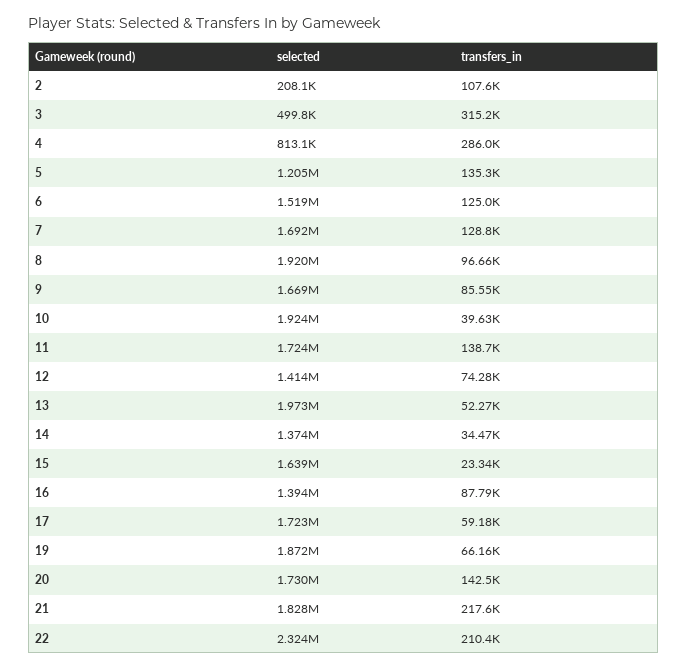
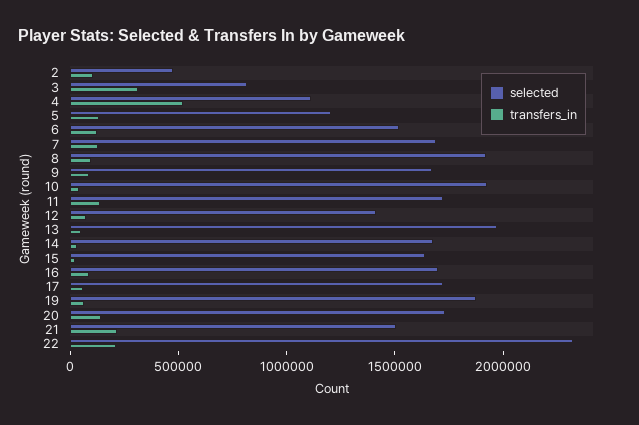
  {
    "selected": {
-     "2": 208100,
+     "2": 500000,
-     "3": 499800,
+     "3": 800000,
-     "4": 813100,
+     "4": 1100000,
      "5": 1205000,
      "6": 1519000,
      "7": 1692000,
      "8": 1920000,
      "9": 1669000,
      "10": 1924000,
      "11": 1724000,
      "12": 1414000,
      "13": 1973000,
-     "14": 1374000,
+     "14": 1700000,
      "15": 1639000,
-     "16": 1394000,
+     "16": 1700000,
      "17": 1723000,
      "19": 1872000,
      "20": 1730000,
-     "21": 1828000,
+     "21": 1500000,
      "22": 2324000
    },
    "transfers_in": {
      "2": 107600,
      "3": 315200,
-     "4": 286000,
+     "4": 500000,
      "5": 135300,
      "6": 125000,
      "7": 128800,
      "8": 96660,
      "9": 85550,
      "10": 39630,
      "11": 138700,
      "12": 74280,
      "13": 52270,
      "14": 34470,
      "15": 23340,
      "16": 87790,
      "17": 59180,
      "19": 66160,
      "20": 142500,
      "21": 217600,
      "22": 210400
    }
  }

